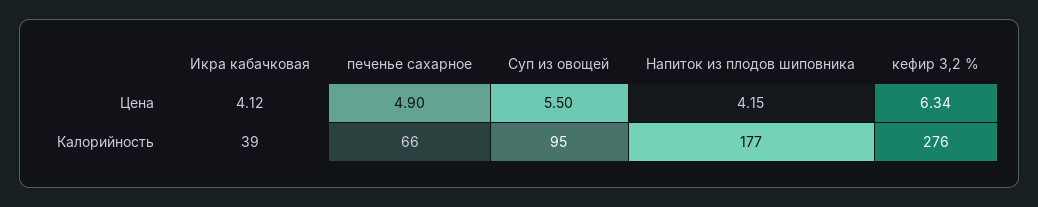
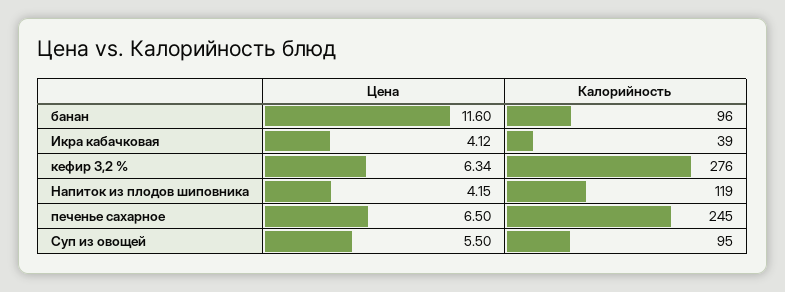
  {
    "Икра кабачковая": {
      "Цена": 4.12,
      "Калорийность": 39
    },
    "печенье сахарное": {
-     "Цена": 4.9,
+     "Цена": 6.5,
-     "Калорийность": 66
+     "Калорийность": 245
    },
    "Суп из овощей": {
      "Цена": 5.5,
      "Калорийность": 95
    },
    "Напиток из плодов шиповника": {
      "Цена": 4.15,
-     "Калорийность": 177
+     "Калорийность": 119
    },
    "кефир 3,2 %": {
      "Цена": 6.34,
      "Калорийность": 276
-   }
+   },
+   "банан": {
+     "Цена": 11.6,
+     "Калорийность": 96
+   }
  }

